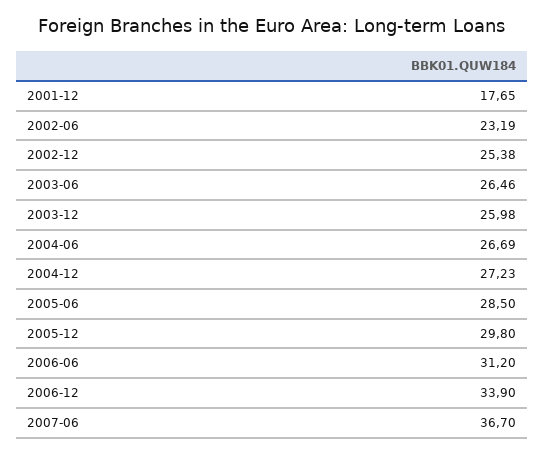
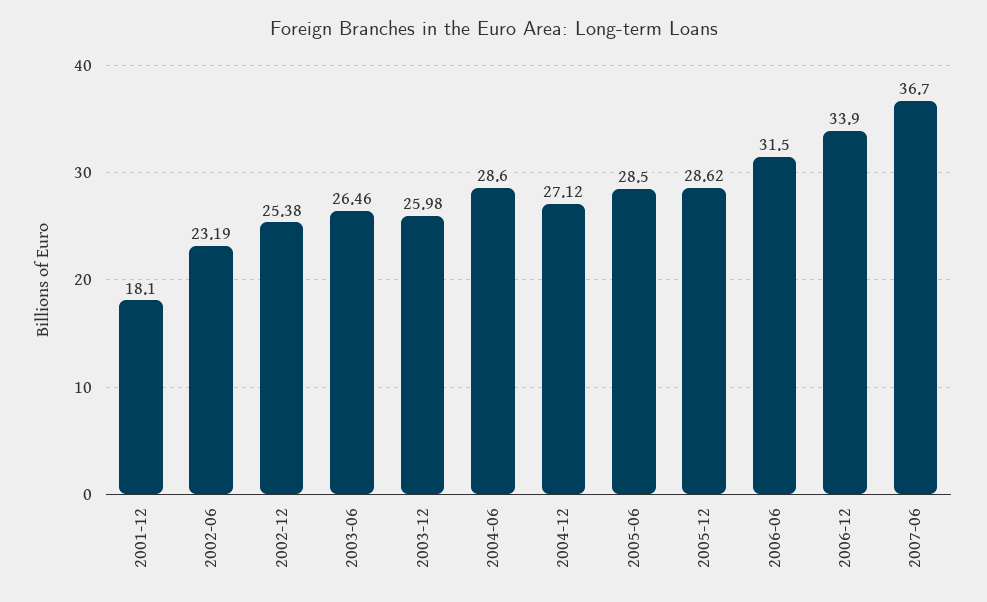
  {
-   "2001-12": 17.65,
+   "2001-12": 18.1,
    "2002-06": 23.19,
    "2002-12": 25.38,
    "2003-06": 26.46,
    "2003-12": 25.98,
-   "2004-06": 26.69,
+   "2004-06": 28.6,
-   "2004-12": 27.23,
+   "2004-12": 27.12,
    "2005-06": 28.5,
-   "2005-12": 29.8,
+   "2005-12": 28.62,
-   "2006-06": 31.2,
+   "2006-06": 31.5,
    "2006-12": 33.9,
    "2007-06": 36.7
  }

